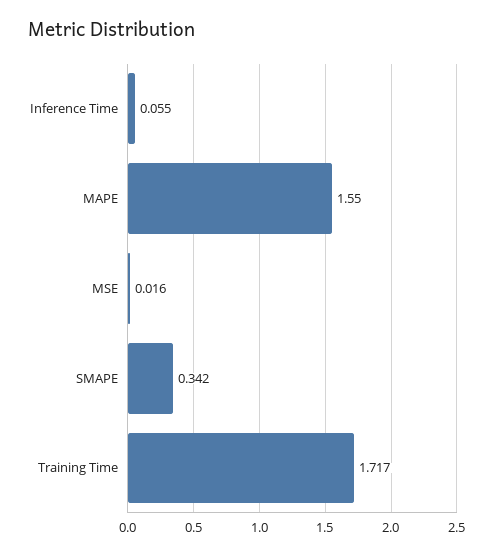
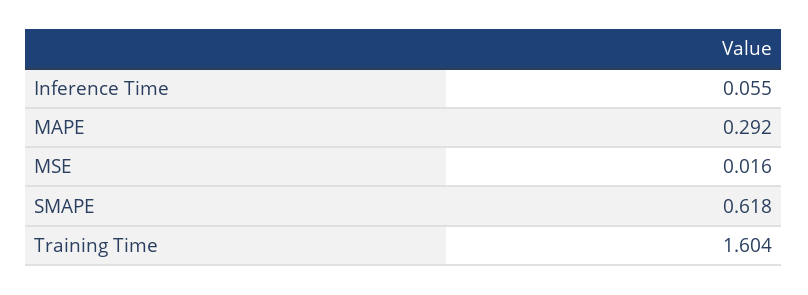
  {
    "Inference Time": 0.055,
-   "MAPE": 1.55,
+   "MAPE": 0.292,
    "MSE": 0.016,
-   "SMAPE": 0.342,
+   "SMAPE": 0.618,
-   "Training Time": 1.717
+   "Training Time": 1.604
  }

